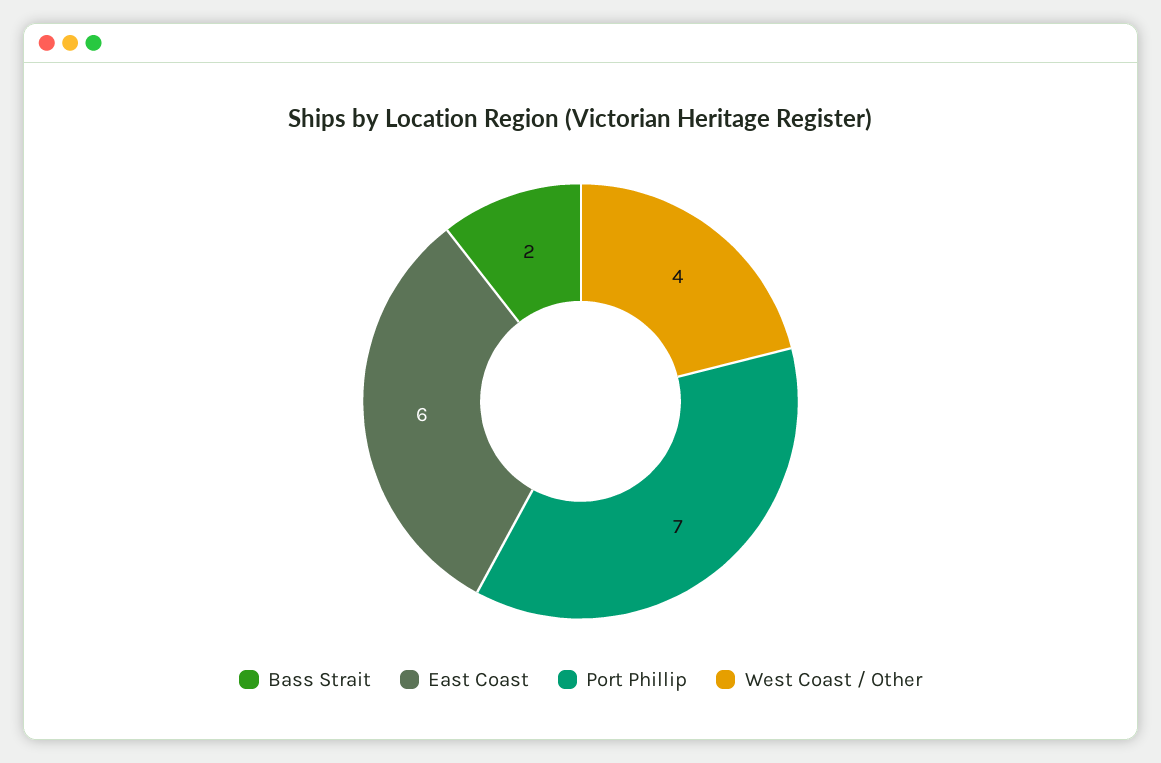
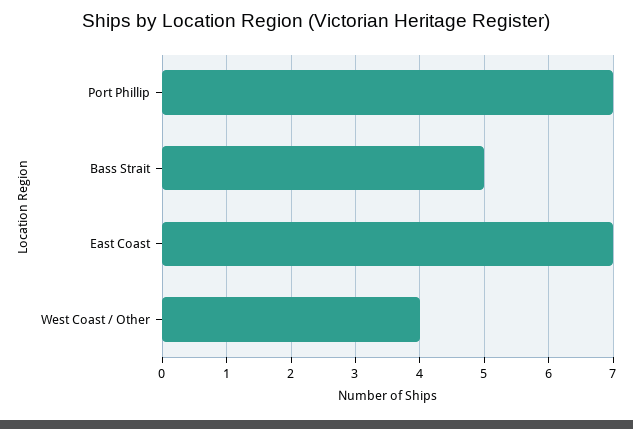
  {
-   "Bass Strait": 2,
+   "Bass Strait": 5,
-   "East Coast": 6,
+   "East Coast": 7,
    "Port Phillip": 7,
    "West Coast / Other": 4
  }

